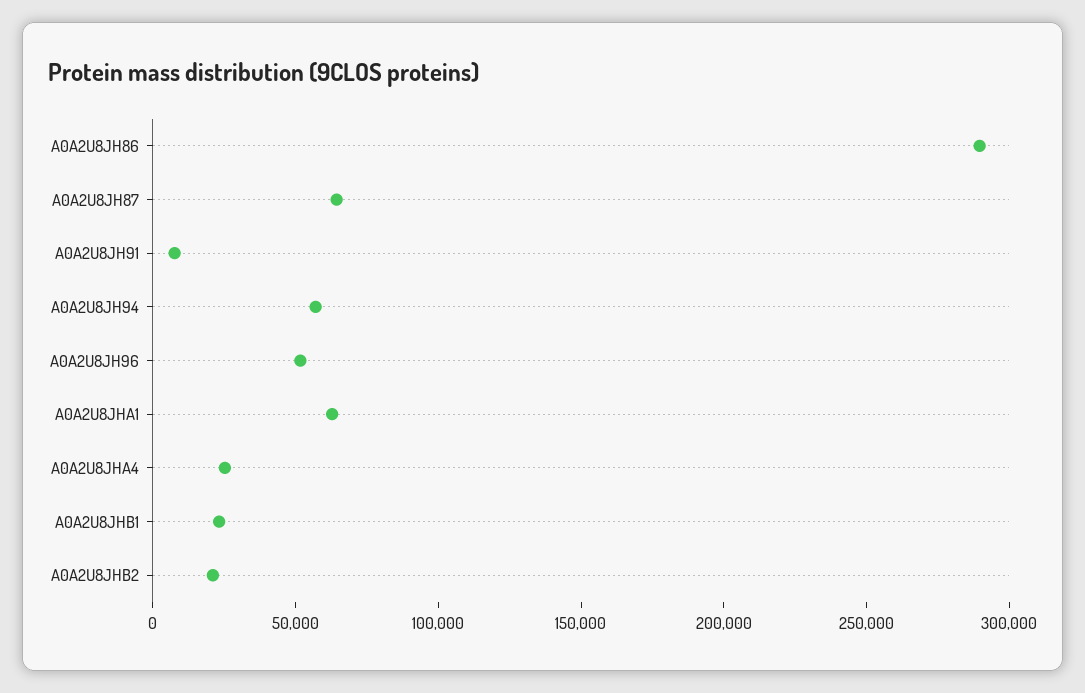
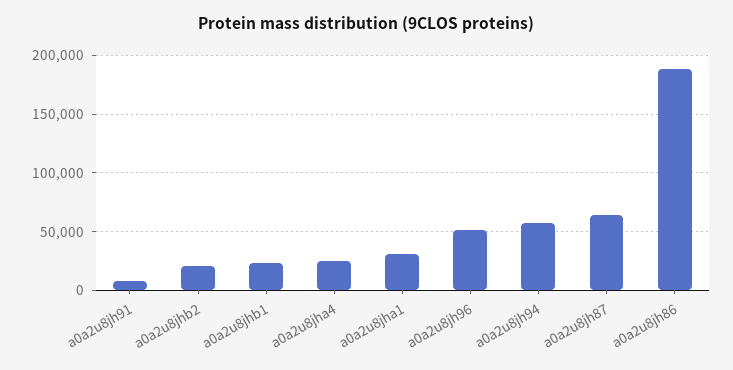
  {
-   "A0A2U8JH86": 290000,
+   "A0A2U8JH86": 190000,
    "A0A2U8JH87": 60000,
    "A0A2U8JH91": 10000,
    "A0A2U8JH94": 60000,
    "A0A2U8JH96": 50000,
-   "A0A2U8JHA1": 60000,
+   "A0A2U8JHA1": 30000,
    "A0A2U8JHA4": 30000,
    "A0A2U8JHB1": 20000,
    "A0A2U8JHB2": 20000
  }

